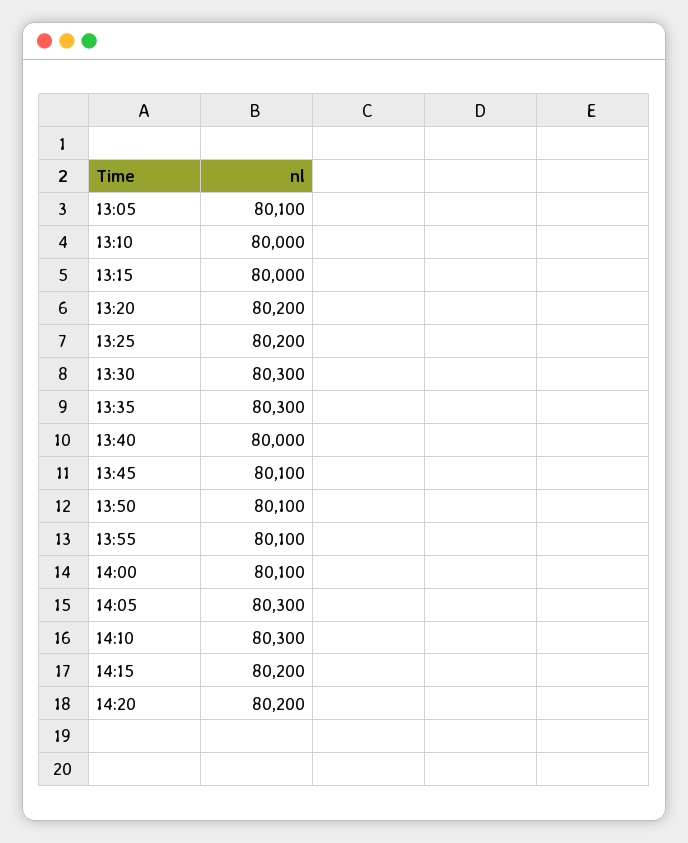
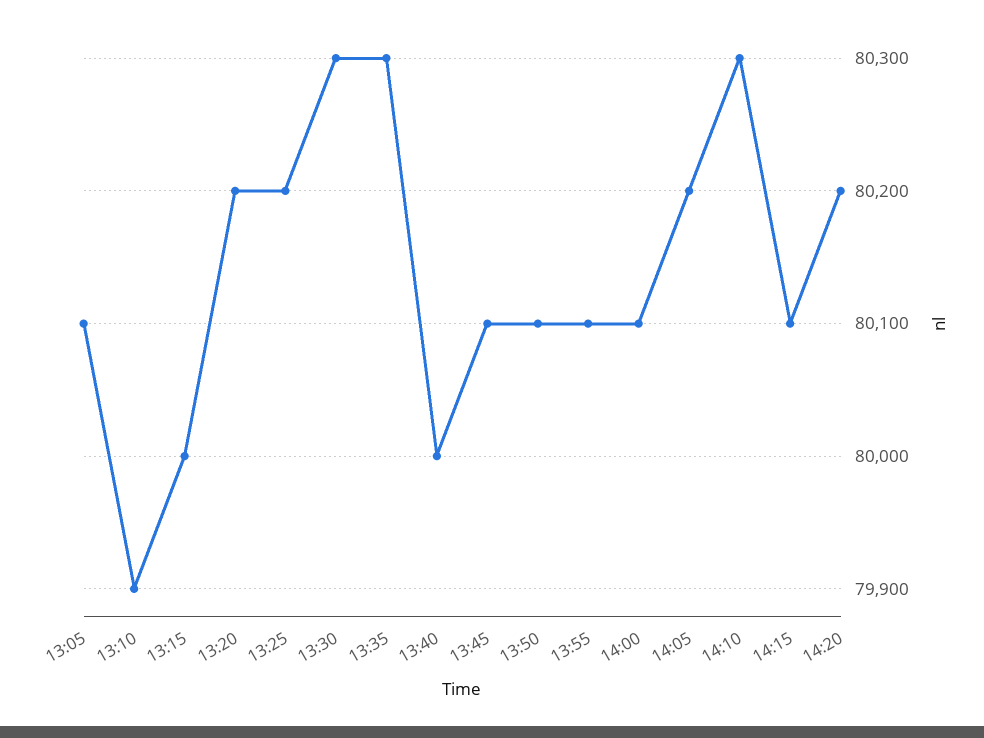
  {
    "13:05": 80100,
-   "13:10": 80000,
+   "13:10": 79900,
    "13:15": 80000,
    "13:20": 80200,
    "13:25": 80200,
    "13:30": 80300,
    "13:35": 80300,
    "13:40": 80000,
    "13:45": 80100,
    "13:50": 80100,
    "13:55": 80100,
    "14:00": 80100,
-   "14:05": 80300,
+   "14:05": 80200,
    "14:10": 80300,
-   "14:15": 80200,
+   "14:15": 80100,
    "14:20": 80200
  }

